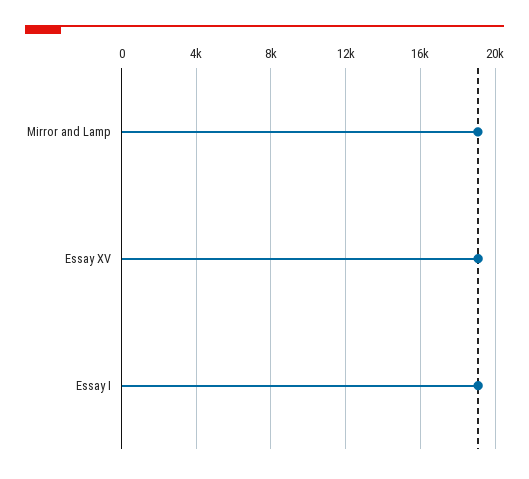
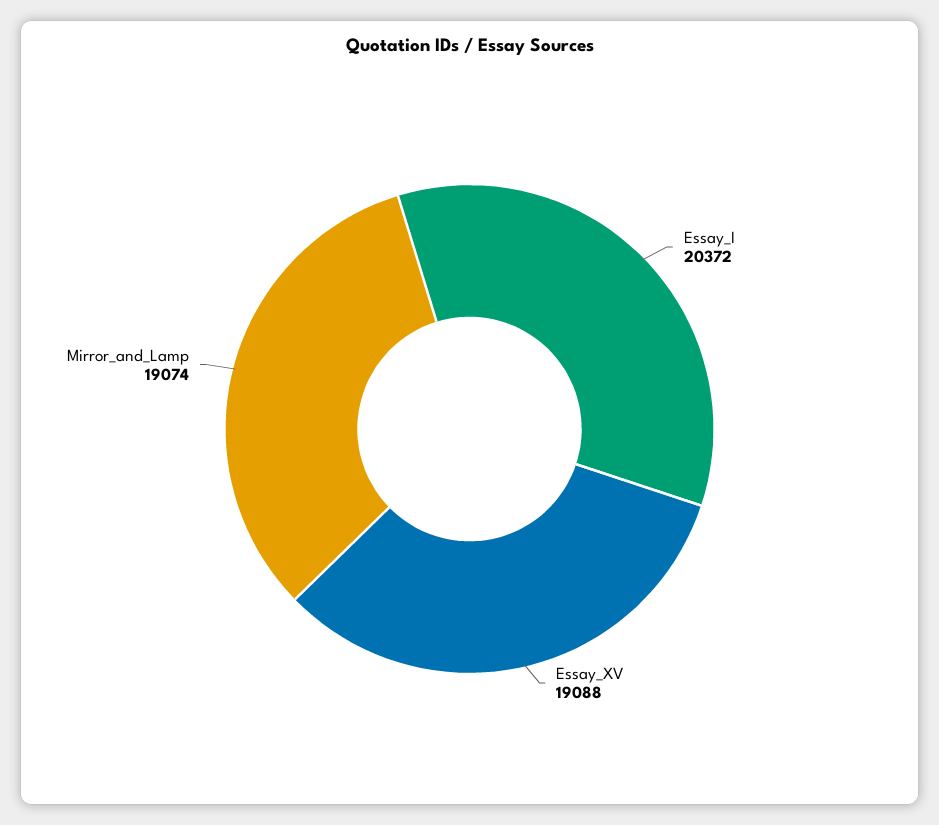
  {
    "Mirror and Lamp": 19074,
    "Essay XV": 19088,
-   "Essay I": 19000
+   "Essay I": 20372
  }

